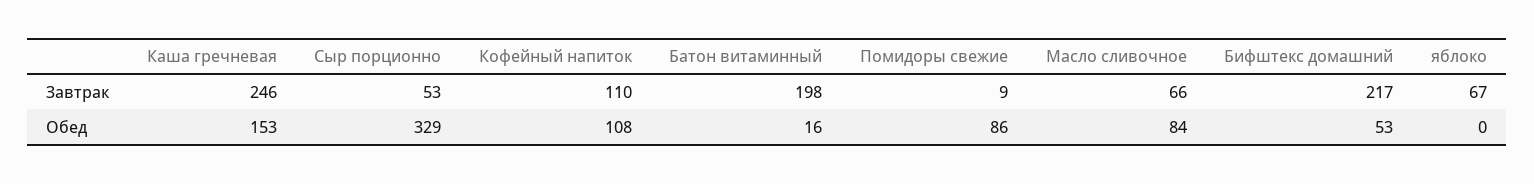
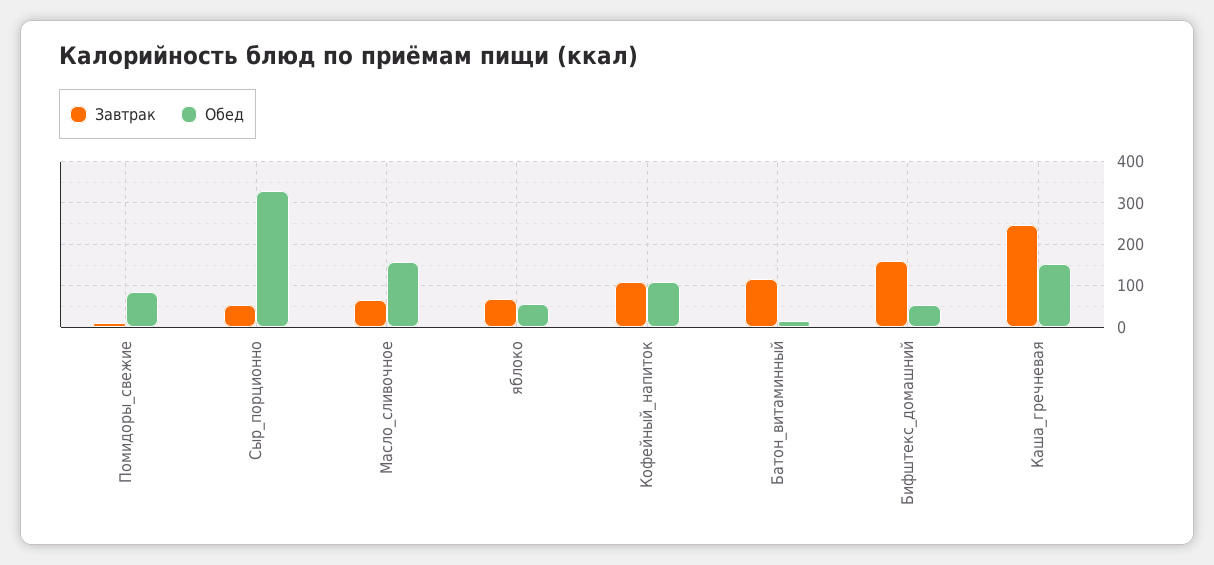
  {
    "Завтрак": {
      "Каша гречневая": 246,
      "Сыр порционно": 53,
      "Кофейный напиток": 110,
-     "Батон витаминный": 198,
+     "Батон витаминный": 120,
      "Помидоры свежие": 9,
      "Масло сливочное": 66,
-     "Бифштекс домашний": 217,
+     "Бифштекс домашний": 160,
      "яблоко": 67
    },
    "Обед": {
      "Каша гречневая": 153,
      "Сыр порционно": 329,
      "Кофейный напиток": 108,
      "Батон витаминный": 16,
      "Помидоры свежие": 86,
-     "Масло сливочное": 84,
+     "Масло сливочное": 160,
      "Бифштекс домашний": 53,
-     "яблоко": 0
+     "яблоко": 60
    }
  }

